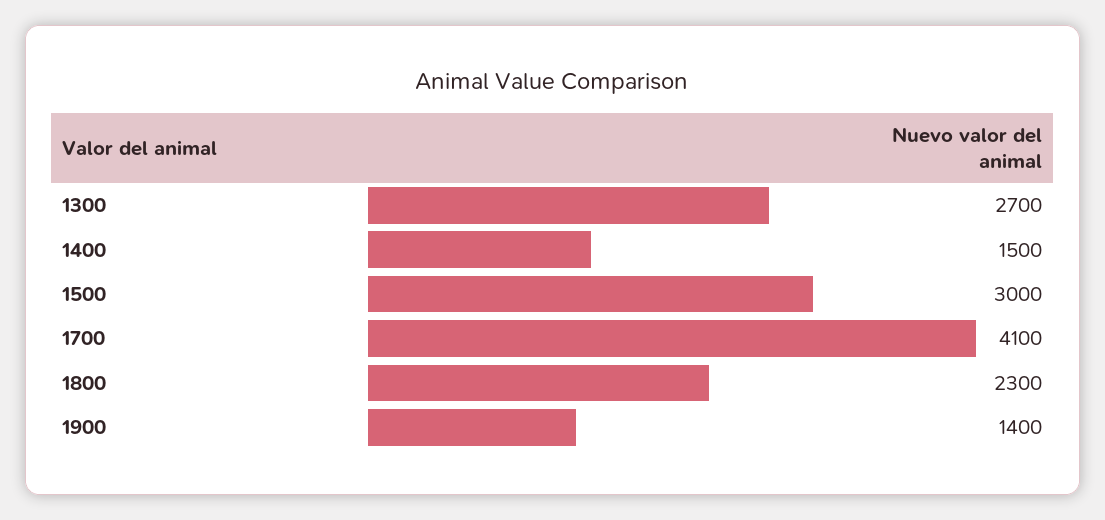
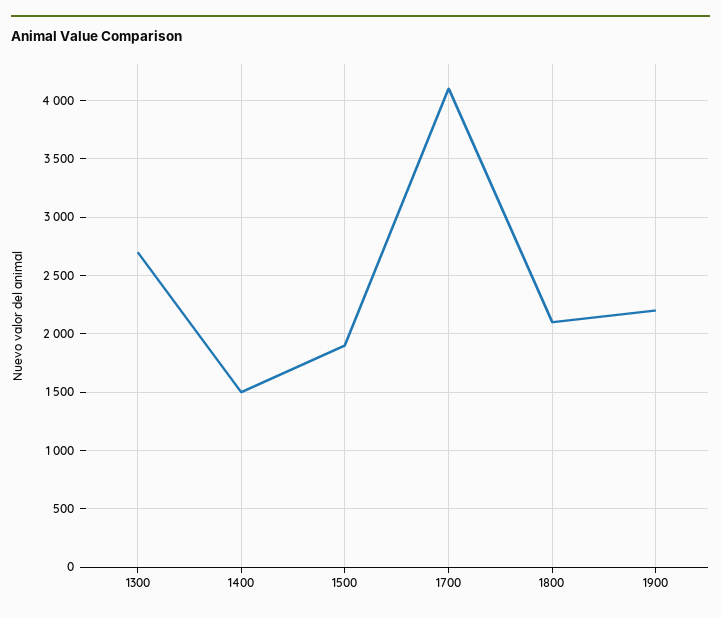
  {
    "1300": 2700,
    "1400": 1500,
-   "1500": 3000,
+   "1500": 1900,
    "1700": 4100,
-   "1800": 2300,
+   "1800": 2100,
-   "1900": 1400
+   "1900": 2200
  }

